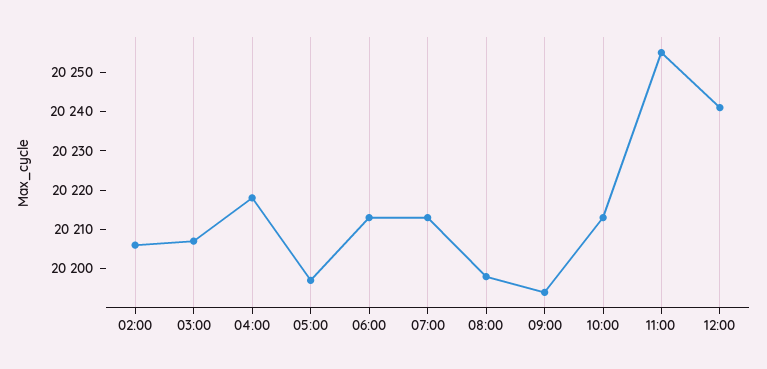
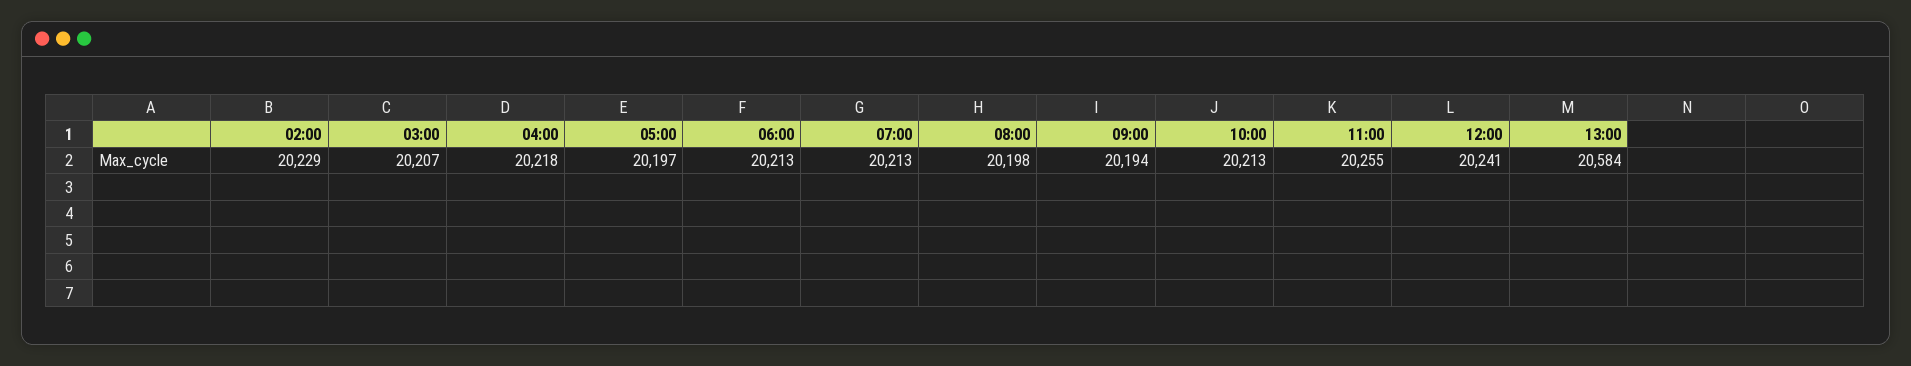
  {
-   "02:00": 20205,
+   "02:00": 20229,
    "03:00": 20207,
    "04:00": 20218,
    "05:00": 20197,
    "06:00": 20213,
    "07:00": 20213,
    "08:00": 20198,
    "09:00": 20194,
    "10:00": 20213,
    "11:00": 20255,
-   "12:00": 20241
+   "12:00": 20241,
+   "13:00": 20584
  }

